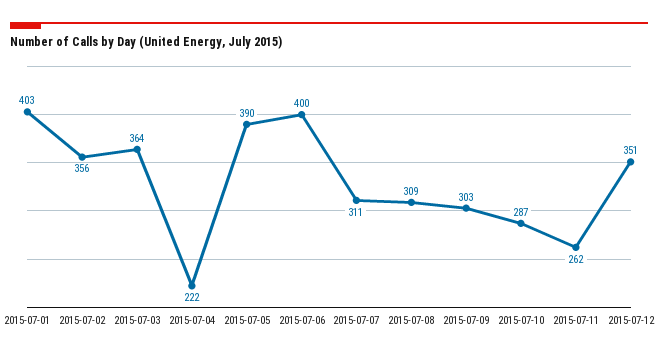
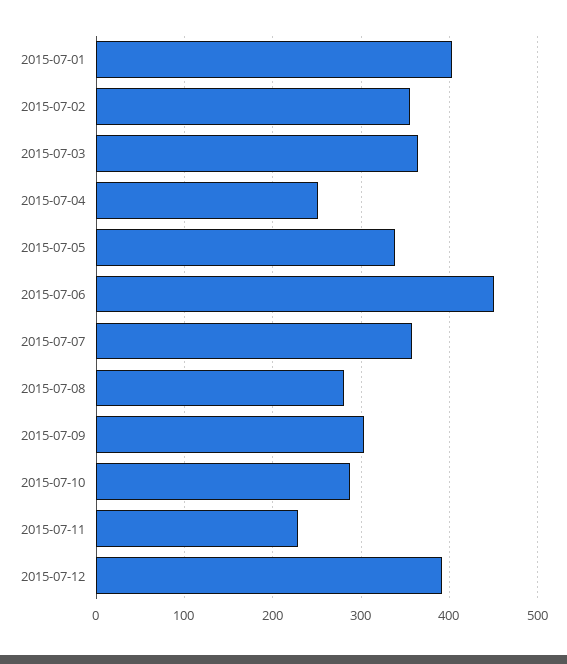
  {
    "2015-07-01": 403,
    "2015-07-02": 356,
    "2015-07-03": 364,
-   "2015-07-04": 222,
+   "2015-07-04": 250,
-   "2015-07-05": 390,
+   "2015-07-05": 340,
-   "2015-07-06": 400,
+   "2015-07-06": 450,
-   "2015-07-07": 311,
+   "2015-07-07": 360,
-   "2015-07-08": 309,
+   "2015-07-08": 280,
    "2015-07-09": 303,
    "2015-07-10": 287,
-   "2015-07-11": 262,
+   "2015-07-11": 230,
-   "2015-07-12": 351
+   "2015-07-12": 390
  }

